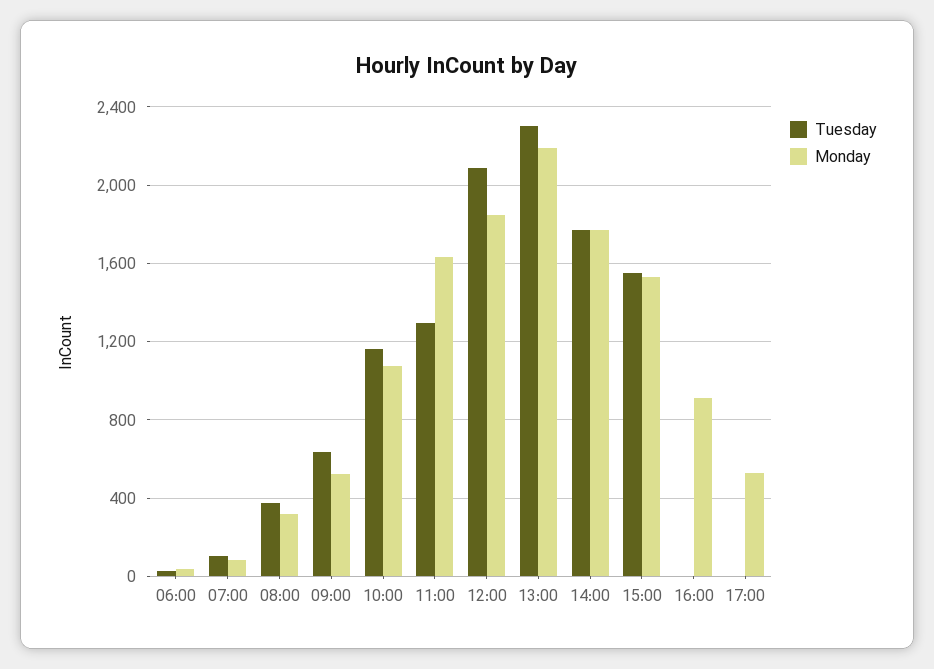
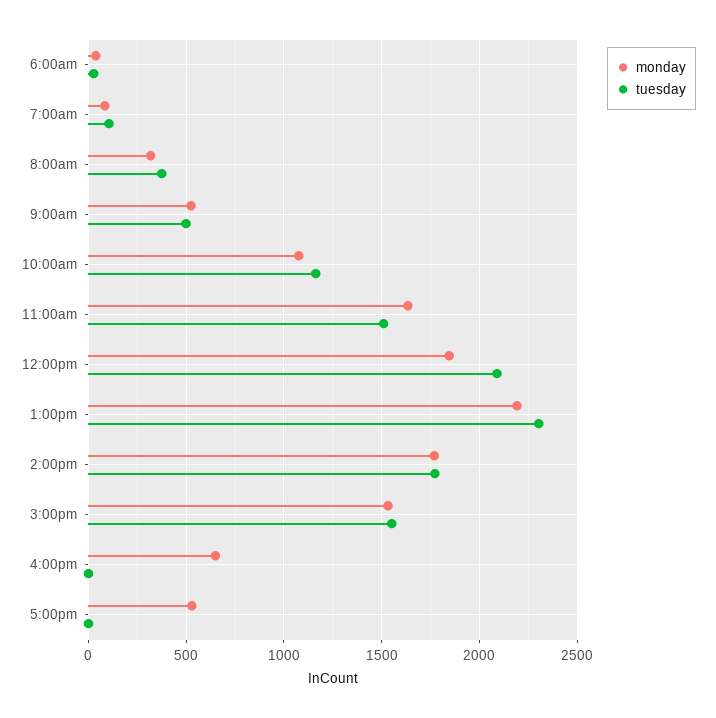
  {
    "Tuesday": {
      "06:00": 50,
      "07:00": 100,
      "08:00": 400,
-     "09:00": 650,
+     "09:00": 500,
      "10:00": 1150,
-     "11:00": 1300,
+     "11:00": 1500,
      "12:00": 2100,
      "13:00": 2300,
      "14:00": 1750,
      "15:00": 1550,
      "16:00": 0,
      "17:00": 0
    },
    "Monday": {
      "06:00": 50,
      "07:00": 100,
      "08:00": 300,
      "09:00": 500,
      "10:00": 1100,
      "11:00": 1650,
      "12:00": 1850,
      "13:00": 2200,
      "14:00": 1750,
      "15:00": 1550,
-     "16:00": 900,
+     "16:00": 650,
      "17:00": 550
    }
  }

